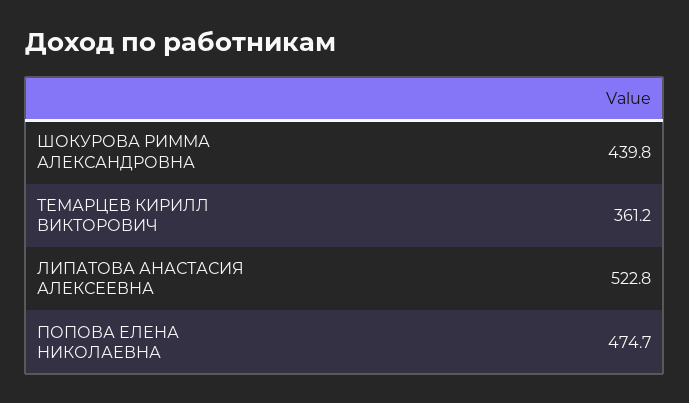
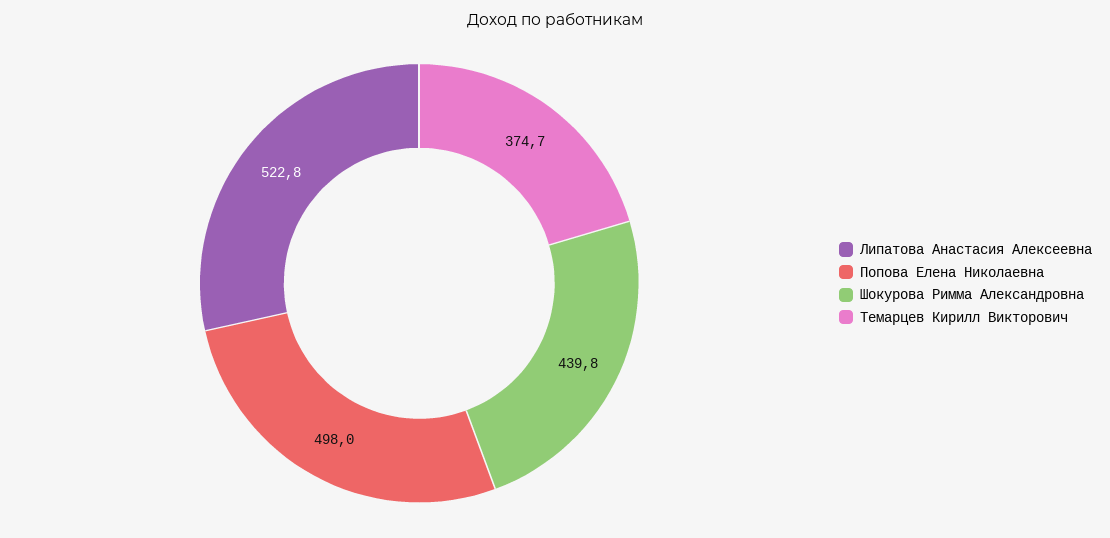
  {
    "ШОКУРОВА РИММА АЛЕКСАНДРОВНА": 439.8,
-   "ТЕМАРЦЕВ КИРИЛЛ ВИКТОРОВИЧ": 361.2,
+   "ТЕМАРЦЕВ КИРИЛЛ ВИКТОРОВИЧ": 374.7,
    "ЛИПАТОВА АНАСТАСИЯ АЛЕКСЕЕВНА": 522.8,
-   "ПОПОВА ЕЛЕНА НИКОЛАЕВНА": 474.7
+   "ПОПОВА ЕЛЕНА НИКОЛАЕВНА": 498
  }

